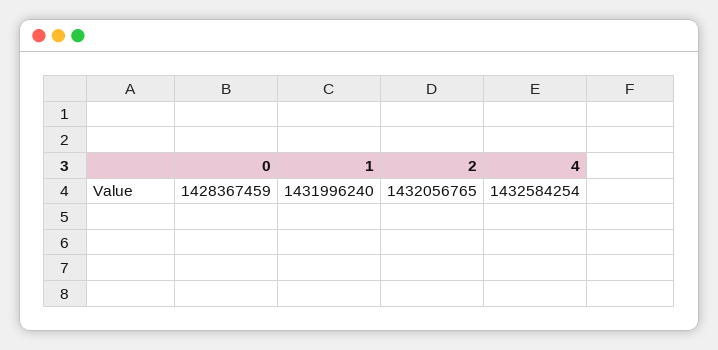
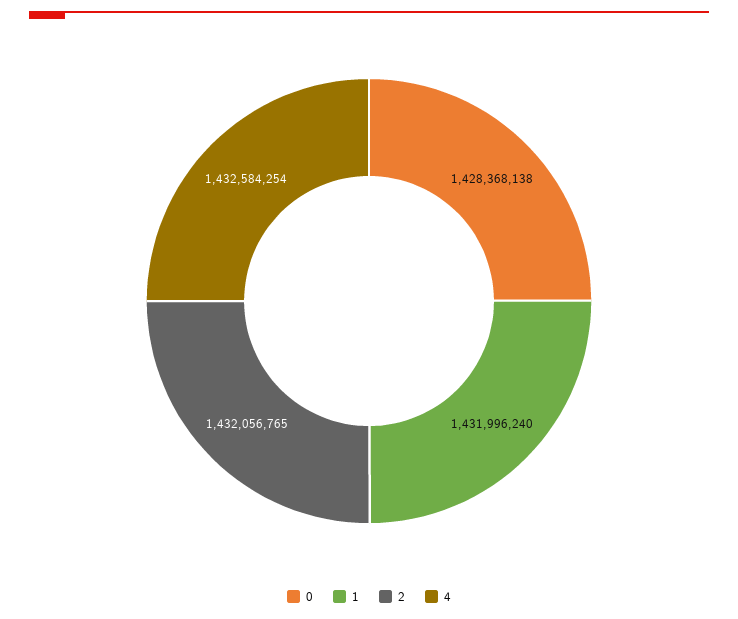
  {
-   "0": 1428367459,
+   "0": 1428368138,
    "1": 1431996240,
    "2": 1432056765,
    "4": 1432584254
  }

